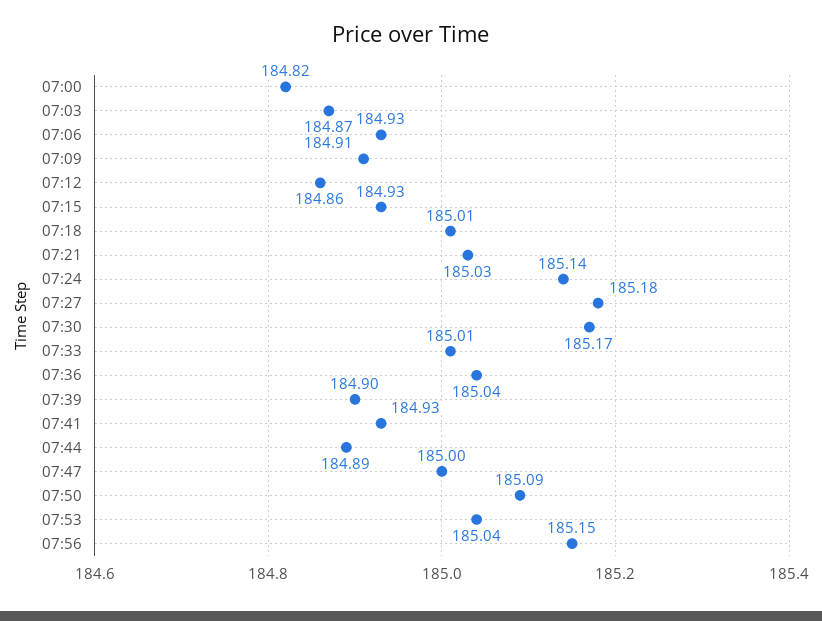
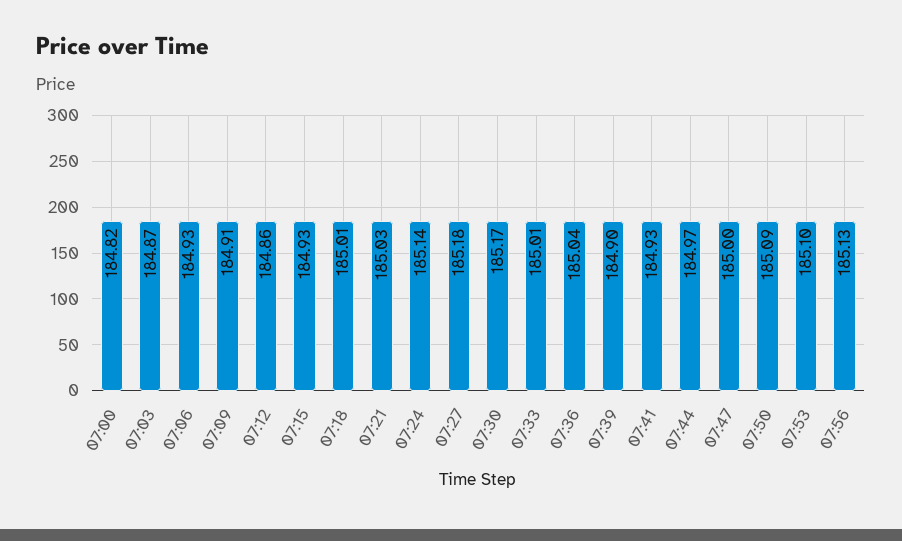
  {
    "07:00": 184.82,
    "07:03": 184.87,
    "07:06": 184.93,
    "07:09": 184.91,
    "07:12": 184.86,
    "07:15": 184.93,
    "07:18": 185.01,
    "07:21": 185.03,
    "07:24": 185.14,
    "07:27": 185.18,
    "07:30": 185.17,
    "07:33": 185.01,
    "07:36": 185.04,
    "07:39": 184.9,
    "07:41": 184.93,
-   "07:44": 184.89,
+   "07:44": 184.97,
    "07:47": 185,
    "07:50": 185.09,
-   "07:53": 185.04,
+   "07:53": 185.1,
-   "07:56": 185.15
+   "07:56": 185.13
  }

